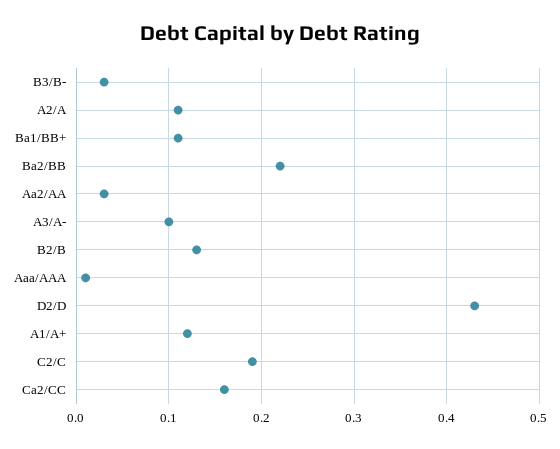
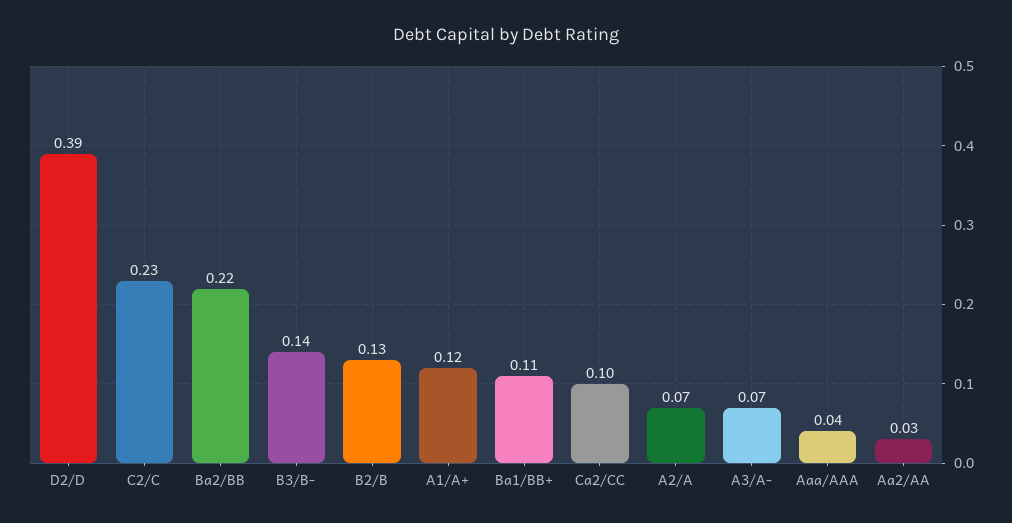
  {
-   "B3/B-": 0.03,
+   "B3/B-": 0.14,
-   "A2/A": 0.11,
+   "A2/A": 0.07,
    "Ba1/BB+": 0.11,
    "Ba2/BB": 0.22,
    "Aa2/AA": 0.03,
-   "A3/A-": 0.1,
+   "A3/A-": 0.07,
    "B2/B": 0.13,
-   "Aaa/AAA": 0.01,
+   "Aaa/AAA": 0.04,
-   "D2/D": 0.43,
+   "D2/D": 0.39,
    "A1/A+": 0.12,
-   "C2/C": 0.19,
+   "C2/C": 0.23,
-   "Ca2/CC": 0.16
+   "Ca2/CC": 0.1
  }

